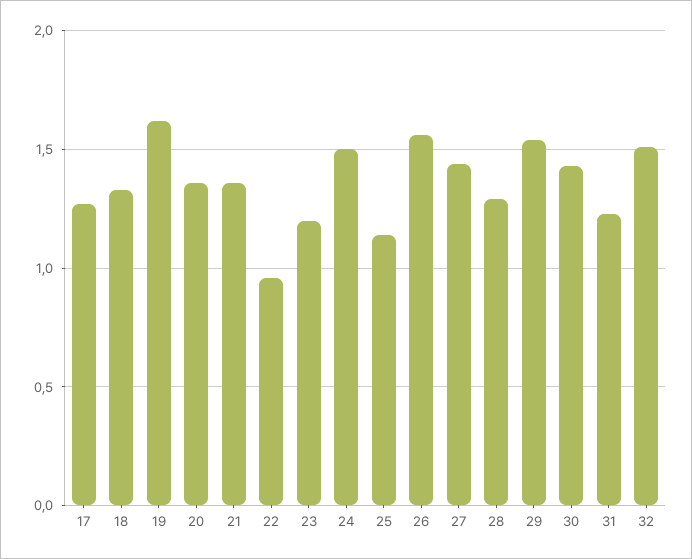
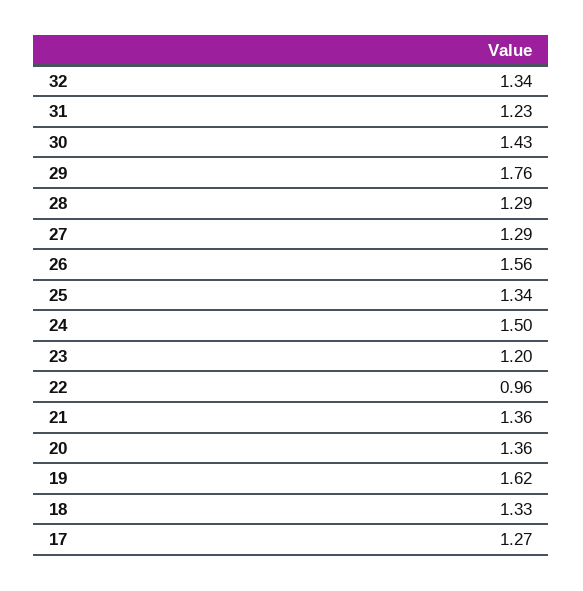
  {
    "17": 1.27,
    "18": 1.33,
    "19": 1.62,
    "20": 1.36,
    "21": 1.36,
    "22": 0.96,
    "23": 1.2,
    "24": 1.5,
-   "25": 1.15,
+   "25": 1.34,
    "26": 1.56,
-   "27": 1.45,
+   "27": 1.29,
    "28": 1.29,
-   "29": 1.55,
+   "29": 1.76,
    "30": 1.43,
    "31": 1.23,
-   "32": 1.5
+   "32": 1.34
  }

